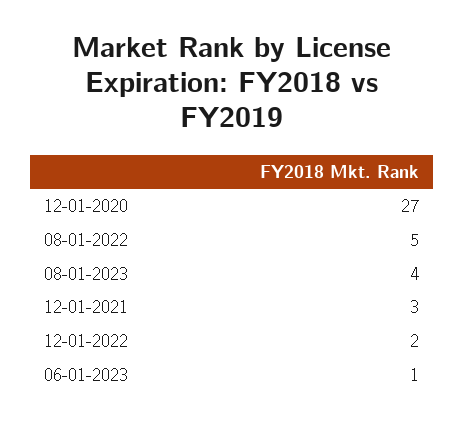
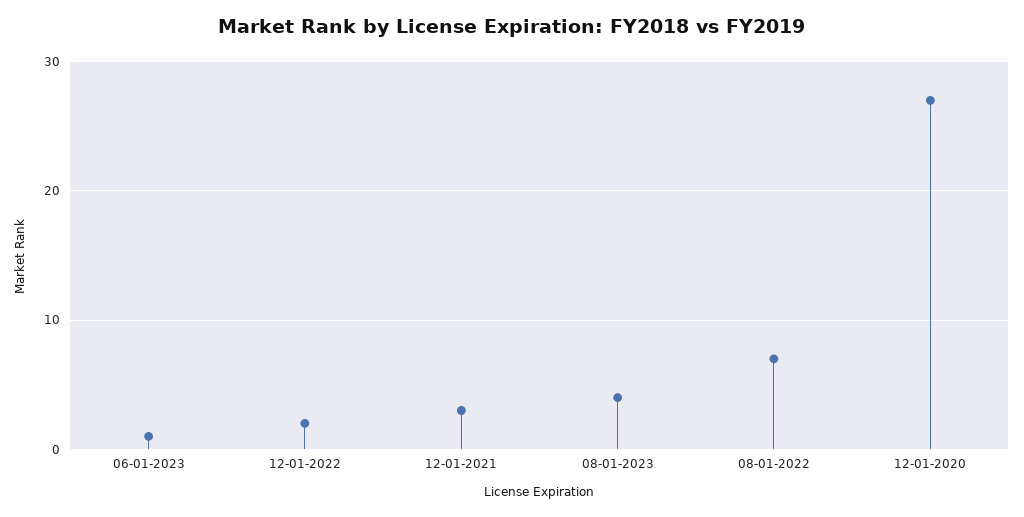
  {
    "12-01-2020": 27,
-   "08-01-2022": 5,
+   "08-01-2022": 7,
    "08-01-2023": 4,
    "12-01-2021": 3,
    "12-01-2022": 2,
    "06-01-2023": 1
  }

